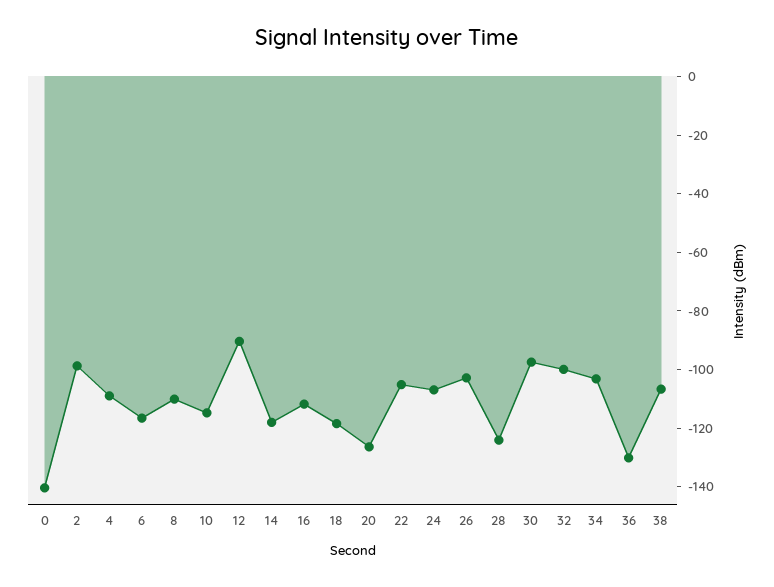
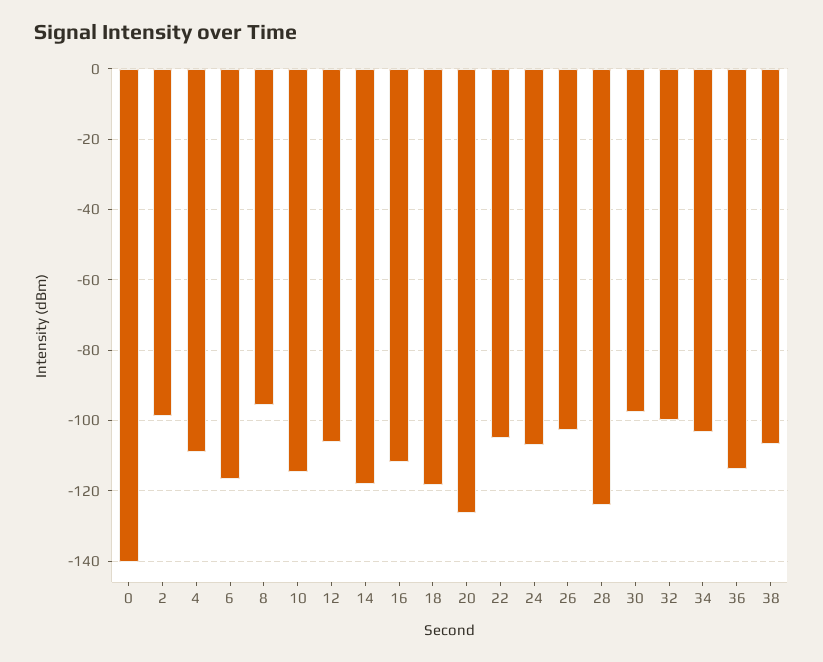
  {
    "0": -140,
    "2": -98,
    "4": -110,
    "6": -116,
-   "8": -110,
+   "8": -96,
    "10": -114,
-   "12": -90,
+   "12": -106,
    "14": -118,
    "16": -112,
    "18": -118,
    "20": -126,
    "22": -106,
    "24": -106,
    "26": -102,
    "28": -124,
    "30": -98,
    "32": -100,
    "34": -104,
-   "36": -130,
+   "36": -114,
    "38": -106
  }

